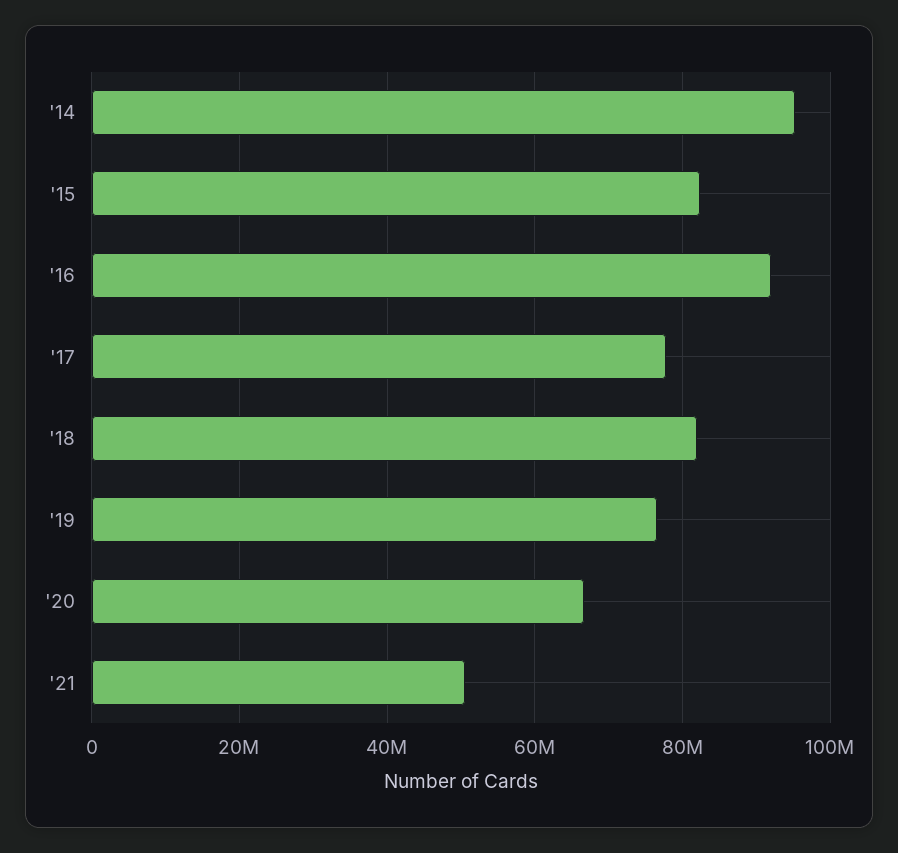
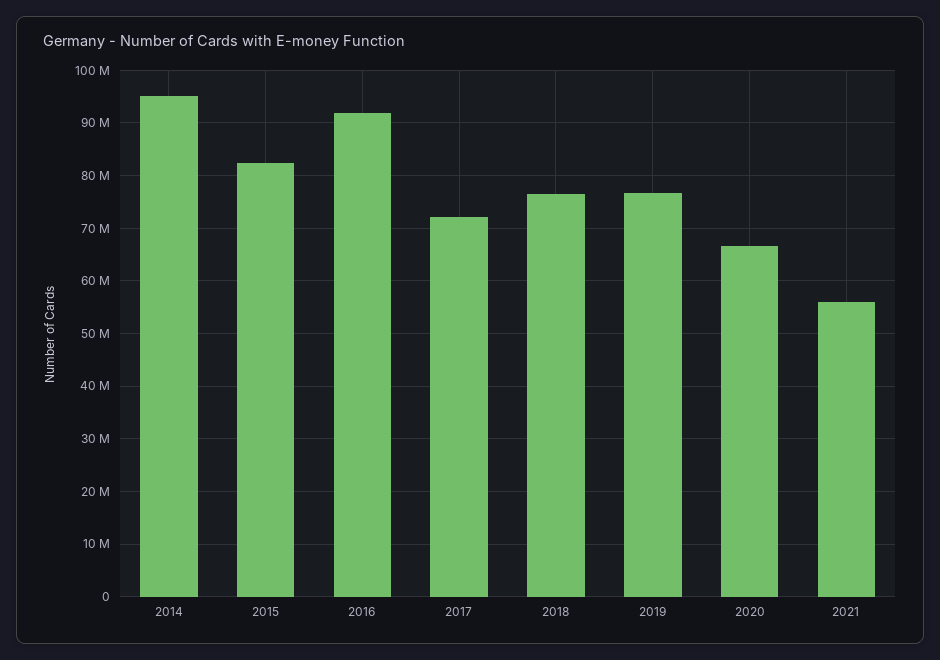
  {
    "'14": 96000000,
    "'15": 82000000,
    "'16": 92000000,
-   "'17": 78000000,
+   "'17": 72000000,
-   "'18": 82000000,
+   "'18": 76000000,
    "'19": 76000000,
    "'20": 66000000,
-   "'21": 50000000
+   "'21": 56000000
  }

